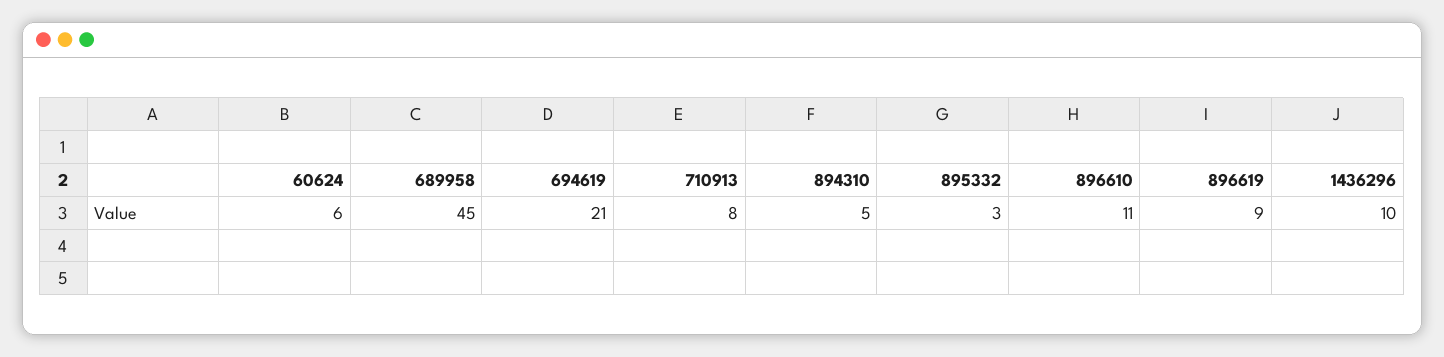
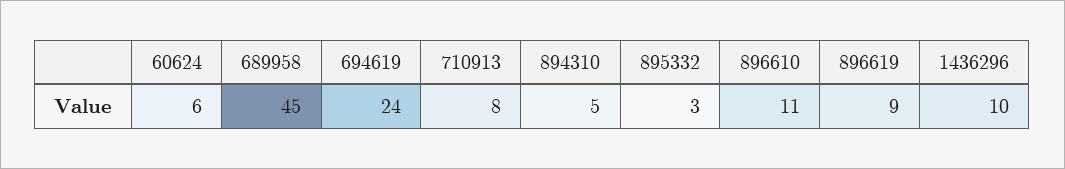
  {
    "60624": 6,
    "689958": 45,
-   "694619": 21,
+   "694619": 24,
    "710913": 8,
    "894310": 5,
    "895332": 3,
    "896610": 11,
    "896619": 9,
    "1436296": 10
  }

